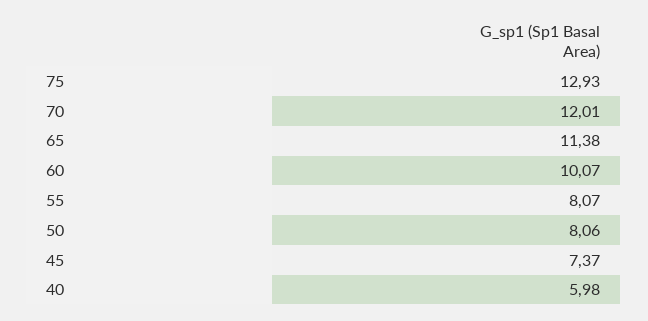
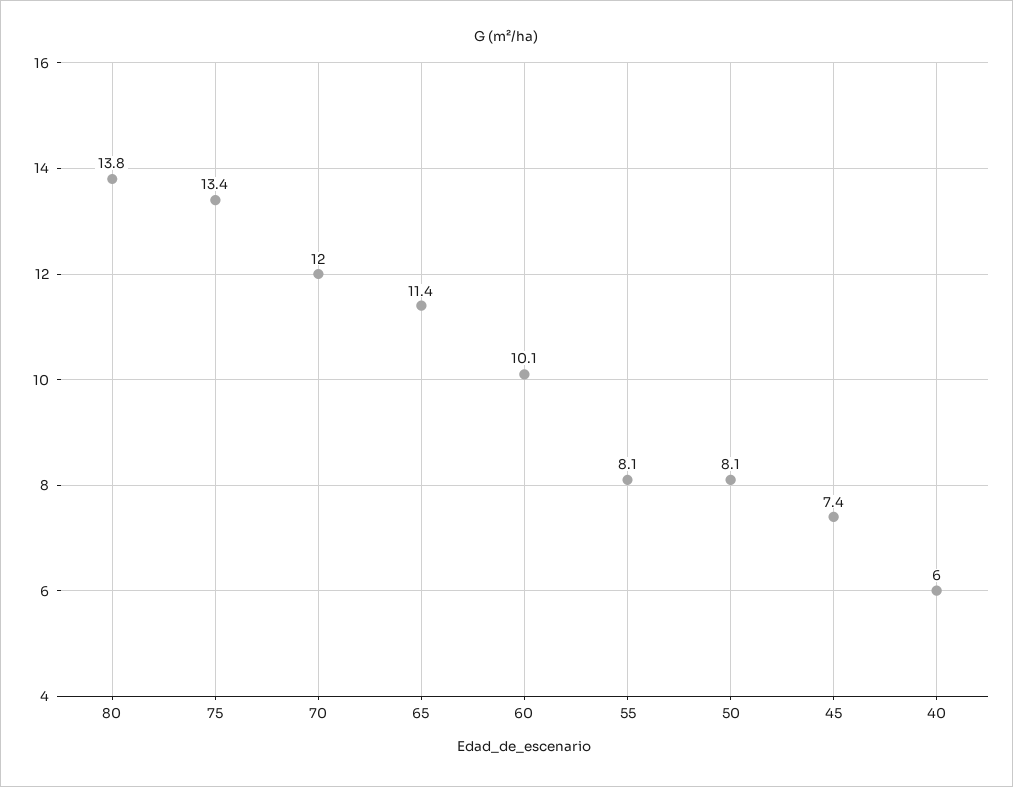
  {
-   "75": 12.93,
+   "75": 13.4,
    "70": 12.01,
    "65": 11.38,
    "60": 10.07,
    "55": 8.07,
    "50": 8.06,
    "45": 7.37,
-   "40": 5.98
+   "40": 5.98,
+   "80": 13.8
  }

